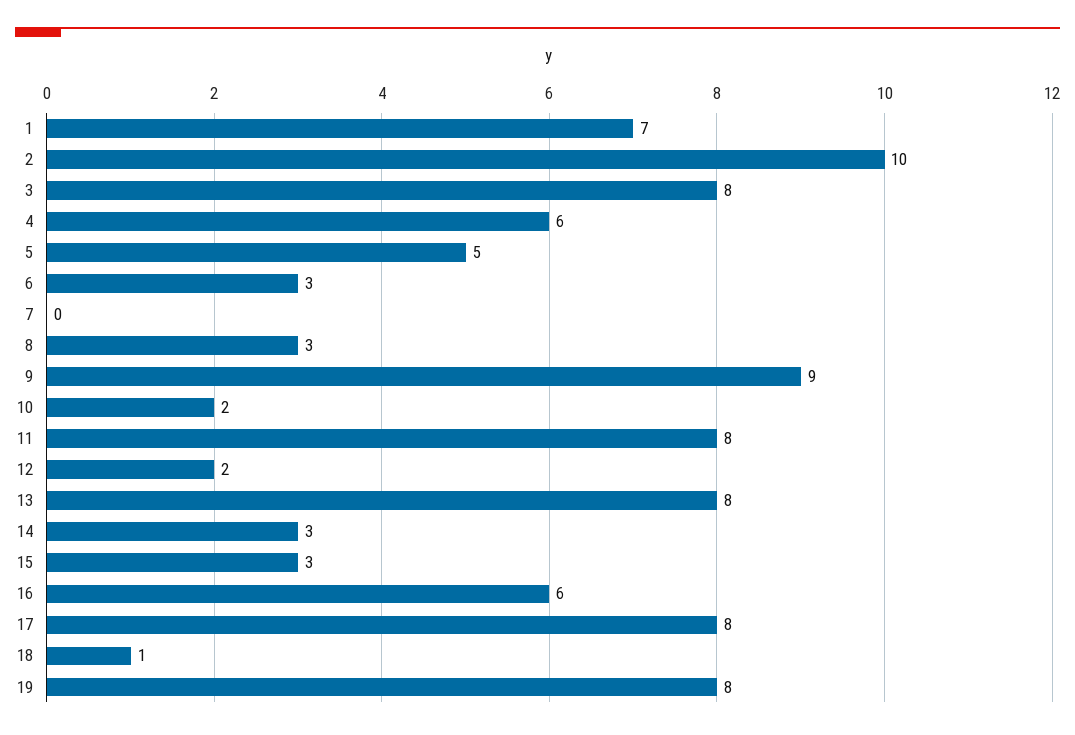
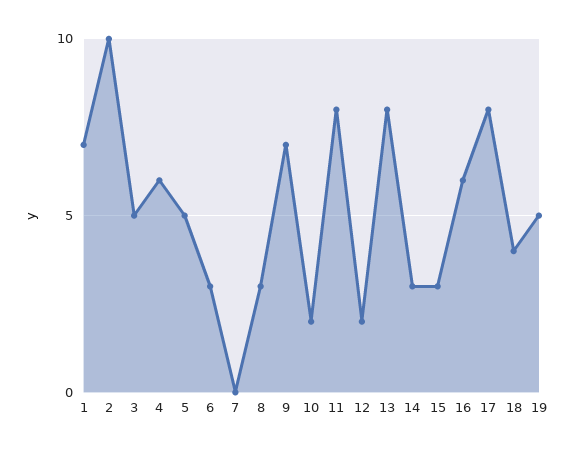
  {
    "1": 7,
    "2": 10,
-   "3": 8,
+   "3": 5,
    "4": 6,
    "5": 5,
    "6": 3,
    "7": 0,
    "8": 3,
-   "9": 9,
+   "9": 7,
    "10": 2,
    "11": 8,
    "12": 2,
    "13": 8,
    "14": 3,
    "15": 3,
    "16": 6,
    "17": 8,
-   "18": 1,
+   "18": 4,
-   "19": 8
+   "19": 5
  }

